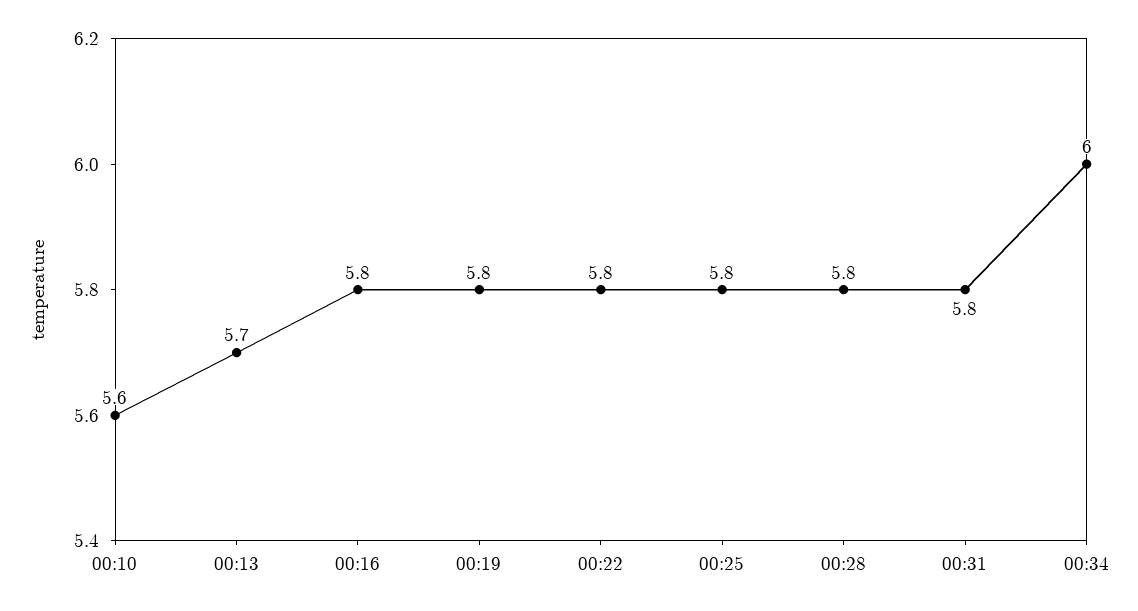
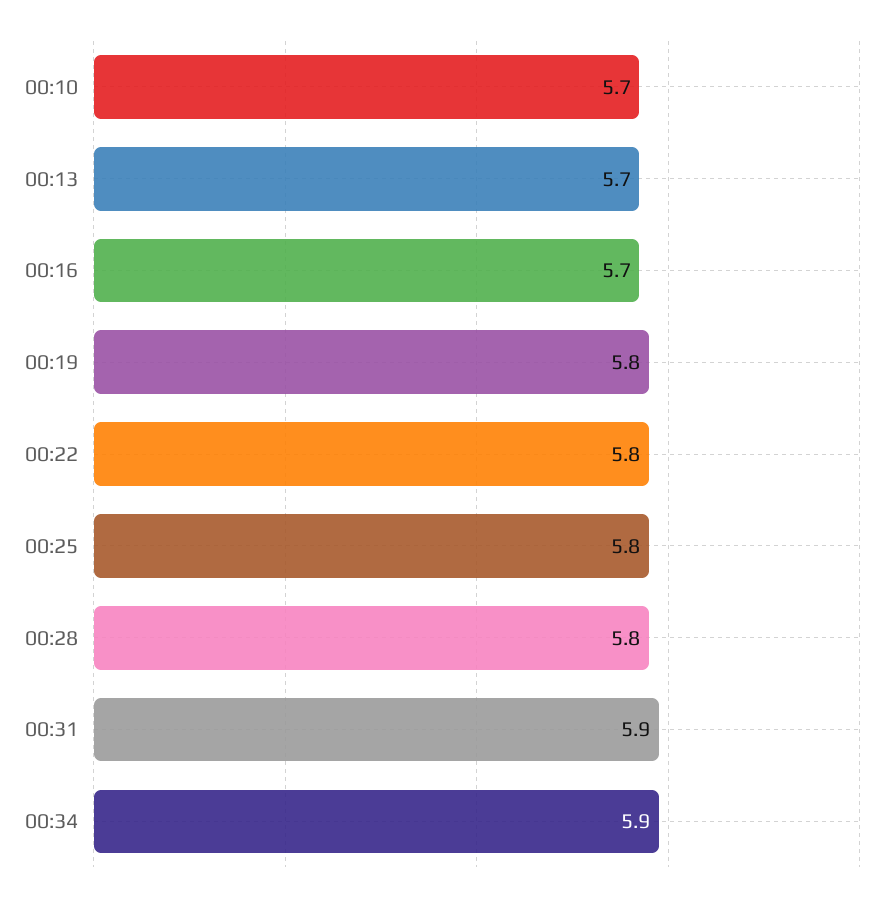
  {
-   "00:10": 5.6,
+   "00:10": 5.7,
    "00:13": 5.7,
-   "00:16": 5.8,
+   "00:16": 5.7,
    "00:19": 5.8,
    "00:22": 5.8,
    "00:25": 5.8,
    "00:28": 5.8,
-   "00:31": 5.8,
+   "00:31": 5.9,
-   "00:34": 6
+   "00:34": 5.9
  }

